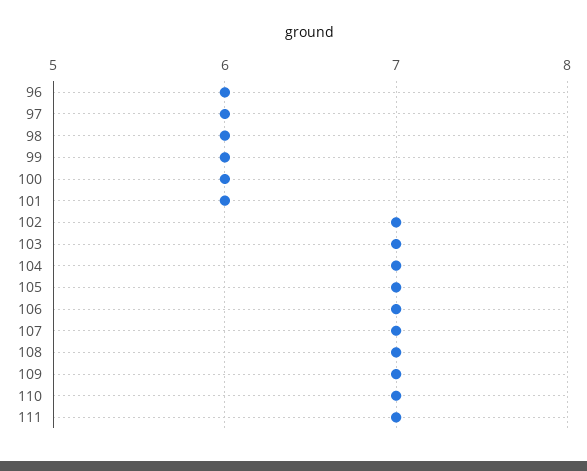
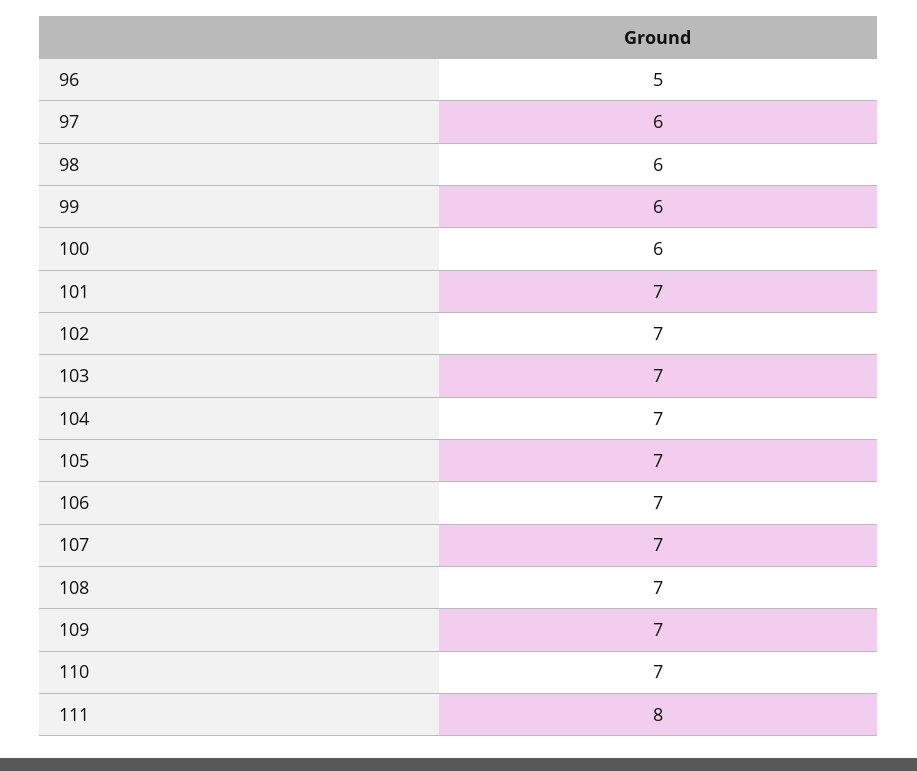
  {
-   "96": 6,
+   "96": 5,
    "97": 6,
    "98": 6,
    "99": 6,
    "100": 6,
-   "101": 6,
+   "101": 7,
    "102": 7,
    "103": 7,
    "104": 7,
    "105": 7,
    "106": 7,
    "107": 7,
    "108": 7,
    "109": 7,
    "110": 7,
-   "111": 7
+   "111": 8
  }

